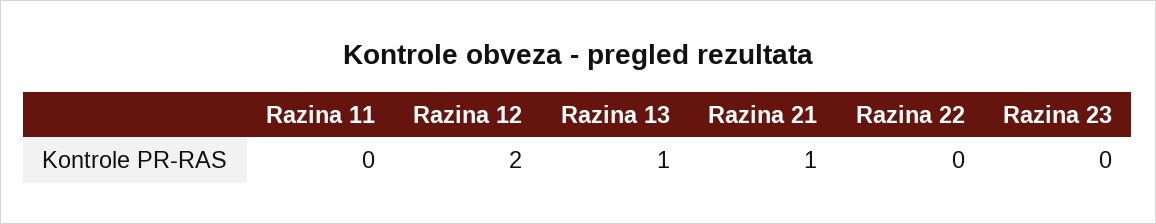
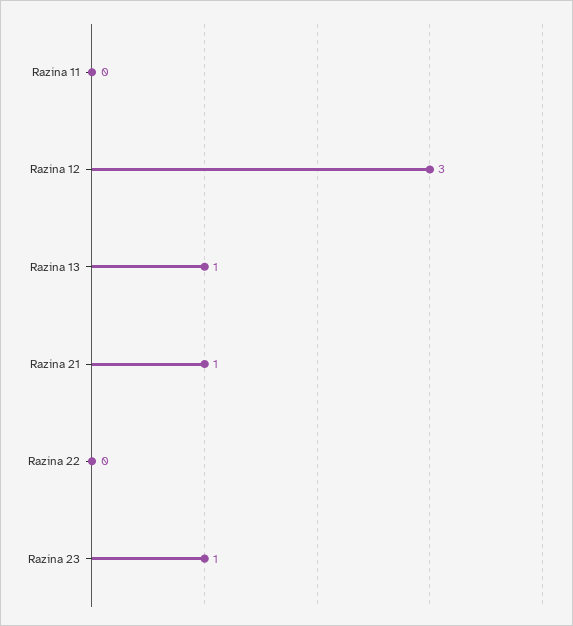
  {
    "Razina 11": 0,
-   "Razina 12": 2,
+   "Razina 12": 3,
    "Razina 13": 1,
    "Razina 21": 1,
    "Razina 22": 0,
-   "Razina 23": 0
+   "Razina 23": 1
  }

